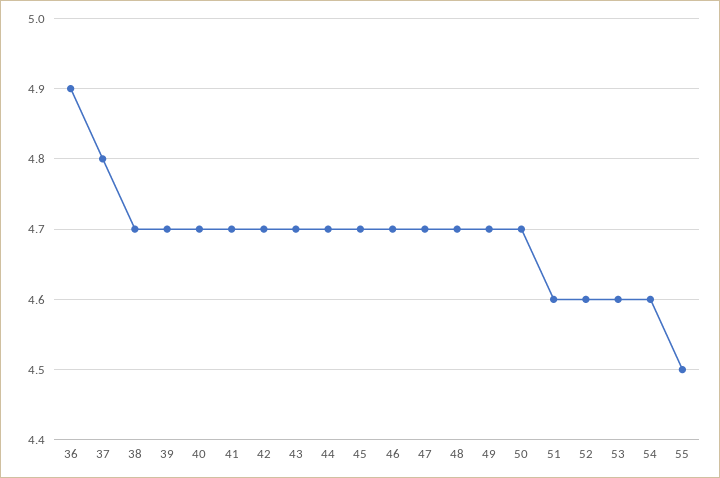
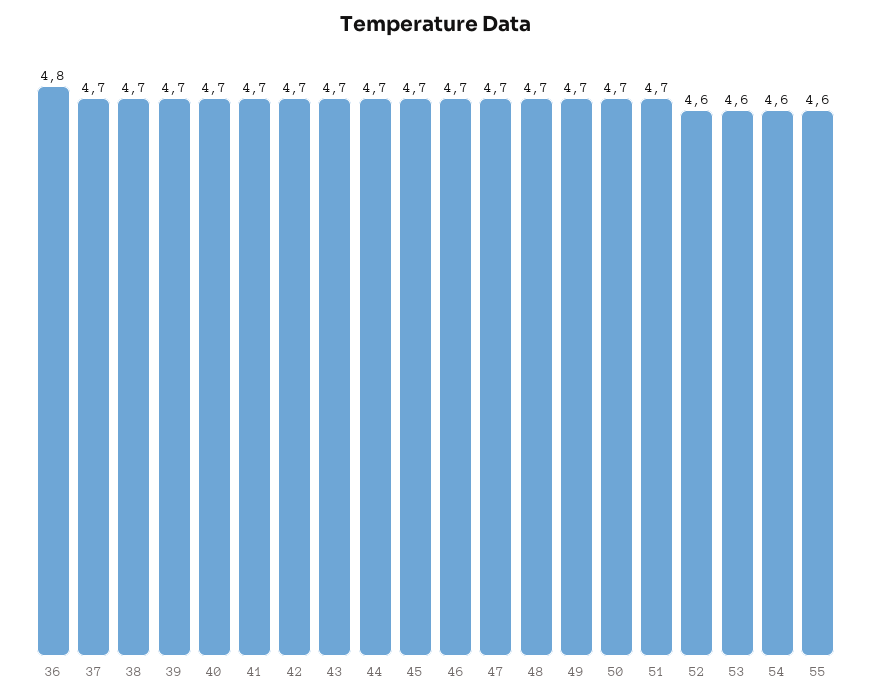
  {
-   "36": 4.9,
+   "36": 4.8,
-   "37": 4.8,
+   "37": 4.7,
    "38": 4.7,
    "39": 4.7,
    "40": 4.7,
    "41": 4.7,
    "42": 4.7,
    "43": 4.7,
    "44": 4.7,
    "45": 4.7,
    "46": 4.7,
    "47": 4.7,
    "48": 4.7,
    "49": 4.7,
    "50": 4.7,
-   "51": 4.6,
+   "51": 4.7,
    "52": 4.6,
    "53": 4.6,
    "54": 4.6,
-   "55": 4.5
+   "55": 4.6
  }

